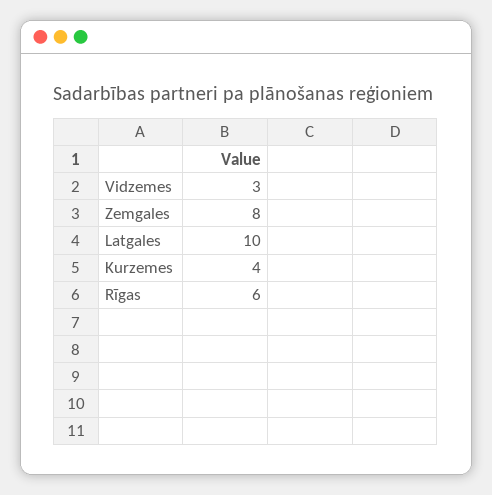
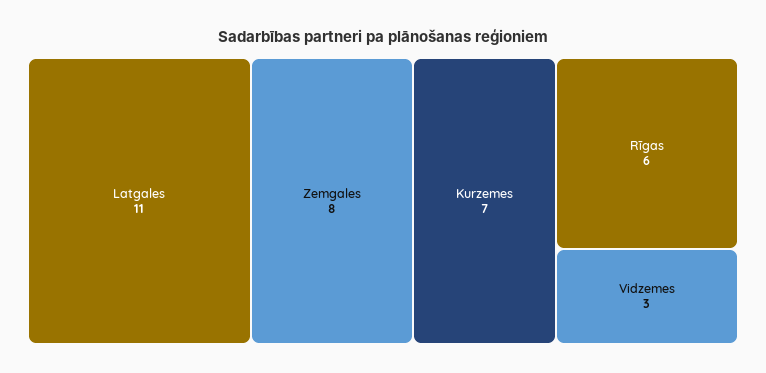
  {
    "Vidzemes": 3,
    "Zemgales": 8,
-   "Latgales": 10,
+   "Latgales": 11,
-   "Kurzemes": 4,
+   "Kurzemes": 7,
    "Rīgas": 6
  }

